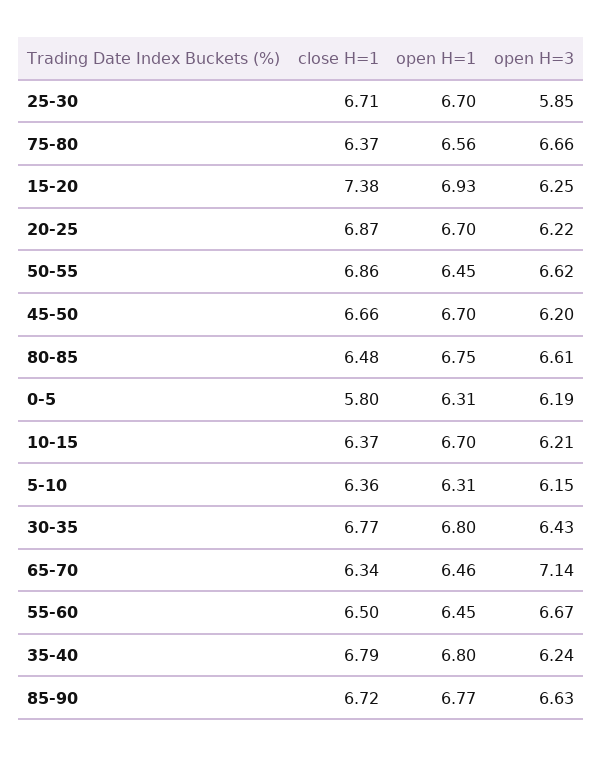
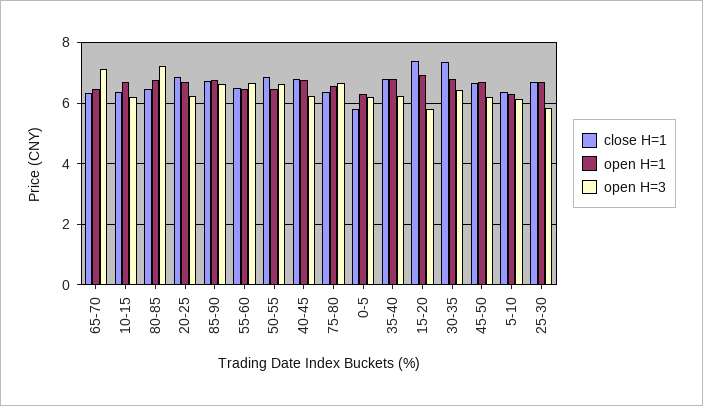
  {
    "close H=1": {
      "25-30": 6.71,
      "75-80": 6.37,
      "15-20": 7.38,
      "20-25": 6.87,
      "50-55": 6.86,
      "45-50": 6.66,
      "80-85": 6.48,
      "0-5": 5.8,
      "10-15": 6.37,
      "5-10": 6.36,
-     "30-35": 6.77,
+     "30-35": 7.4,
      "65-70": 6.34,
      "55-60": 6.5,
      "35-40": 6.79,
-     "85-90": 6.72
+     "85-90": 6.72,
+     "40-45": 6.8
    },
    "open H=1": {
      "25-30": 6.7,
      "75-80": 6.56,
      "15-20": 6.93,
      "20-25": 6.7,
      "50-55": 6.45,
      "45-50": 6.7,
      "80-85": 6.75,
      "0-5": 6.31,
      "10-15": 6.7,
      "5-10": 6.31,
      "30-35": 6.8,
      "65-70": 6.46,
      "55-60": 6.45,
      "35-40": 6.8,
-     "85-90": 6.77
+     "85-90": 6.77,
+     "40-45": 6.8
    },
    "open H=3": {
      "25-30": 5.85,
      "75-80": 6.66,
-     "15-20": 6.25,
+     "15-20": 5.8,
      "20-25": 6.22,
      "50-55": 6.62,
      "45-50": 6.2,
-     "80-85": 6.61,
+     "80-85": 7.2,
      "0-5": 6.19,
      "10-15": 6.21,
      "5-10": 6.15,
      "30-35": 6.43,
      "65-70": 7.14,
      "55-60": 6.67,
      "35-40": 6.24,
-     "85-90": 6.63
+     "85-90": 6.63,
+     "40-45": 6.2
    }
  }

